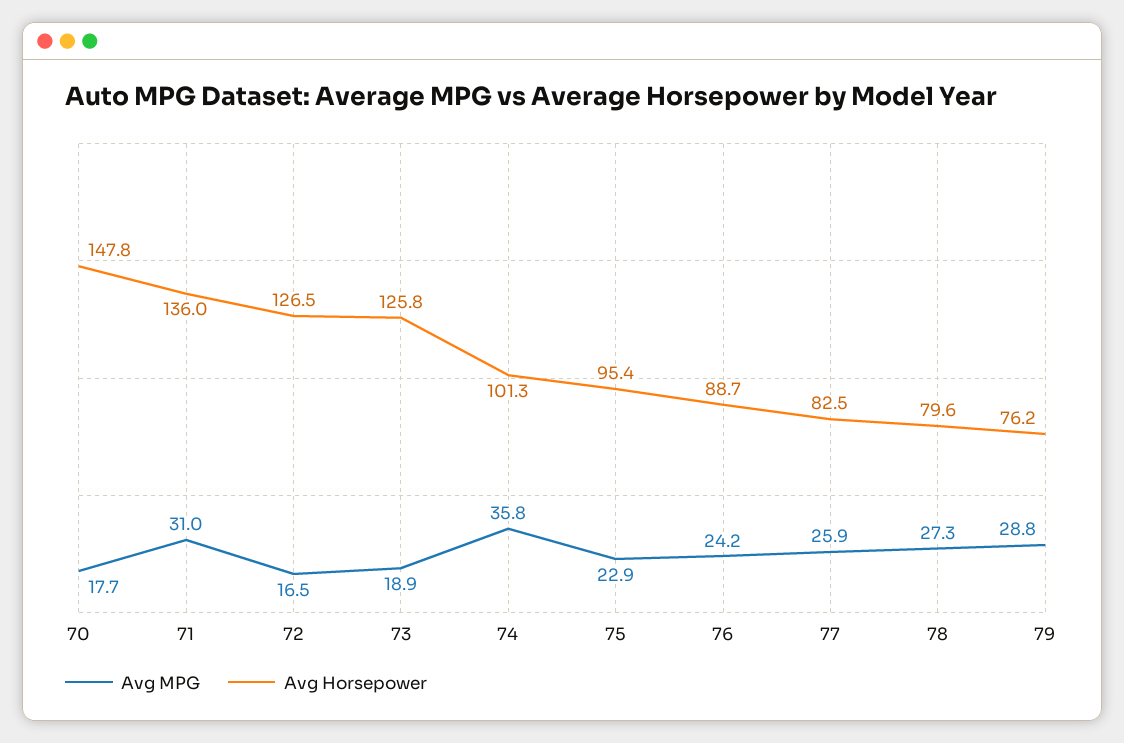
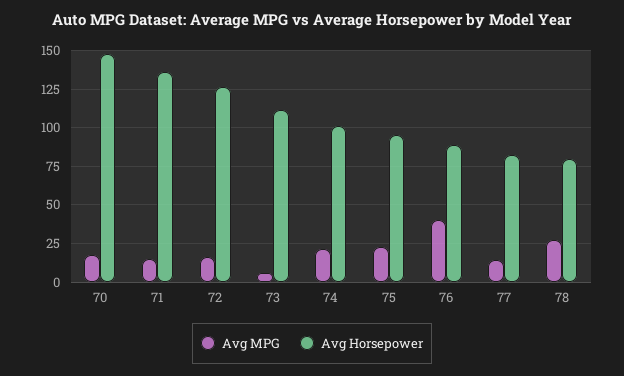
  {
    "Avg MPG": {
      "70": 17.7,
-     "71": 31,
+     "71": 15,
      "72": 16.5,
-     "73": 18.9,
+     "73": 5,
-     "74": 35.8,
+     "74": 20,
      "75": 22.9,
-     "76": 24.2,
+     "76": 40,
-     "77": 25.9,
+     "77": 15,
-     "78": 27.3,
+     "78": 27.3
-     "79": 28.8
    },
    "Avg Horsepower": {
      "70": 147.8,
      "71": 136,
      "72": 126.5,
-     "73": 125.8,
+     "73": 110,
      "74": 101.3,
      "75": 95.4,
      "76": 88.7,
      "77": 82.5,
-     "78": 79.6,
+     "78": 79.6
-     "79": 76.2
    }
  }

